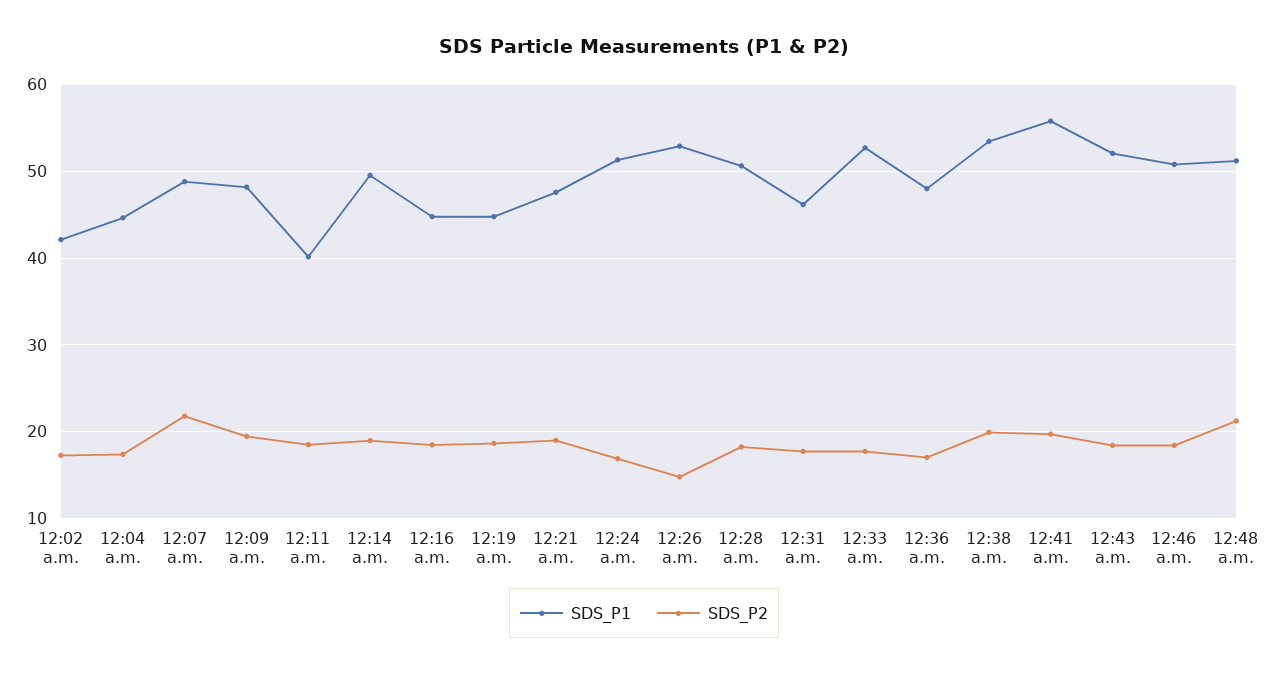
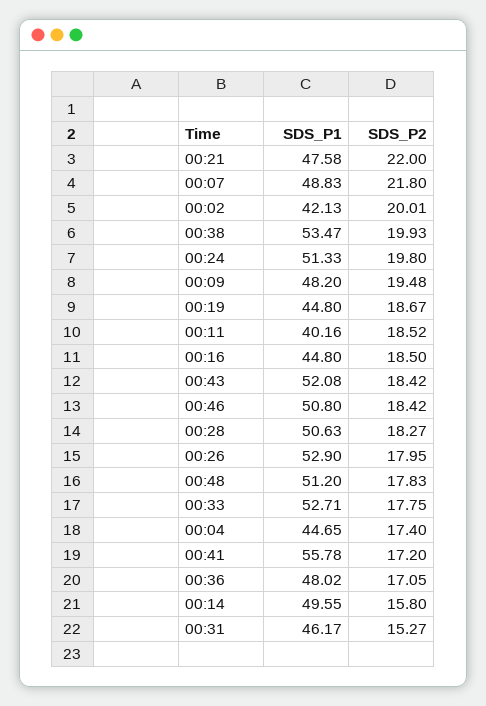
  {
    "SDS_P1": {
      "12:02 a.m.": 42.13,
      "12:04 a.m.": 44.65,
      "12:07 a.m.": 48.83,
      "12:09 a.m.": 48.2,
      "12:11 a.m.": 40.16,
      "12:14 a.m.": 49.55,
      "12:16 a.m.": 44.8,
      "12:19 a.m.": 44.8,
      "12:21 a.m.": 47.58,
      "12:24 a.m.": 51.33,
      "12:26 a.m.": 52.9,
      "12:28 a.m.": 50.63,
      "12:31 a.m.": 46.17,
      "12:33 a.m.": 52.71,
      "12:36 a.m.": 48.02,
      "12:38 a.m.": 53.47,
      "12:41 a.m.": 55.78,
      "12:43 a.m.": 52.08,
      "12:46 a.m.": 50.8,
      "12:48 a.m.": 51.2
    },
    "SDS_P2": {
-     "12:02 a.m.": 17,
+     "12:02 a.m.": 20.01,
      "12:04 a.m.": 17.4,
      "12:07 a.m.": 21.8,
      "12:09 a.m.": 19.48,
      "12:11 a.m.": 18.52,
-     "12:14 a.m.": 19,
+     "12:14 a.m.": 15.8,
      "12:16 a.m.": 18.5,
      "12:19 a.m.": 18.67,
-     "12:21 a.m.": 19,
+     "12:21 a.m.": 22,
-     "12:24 a.m.": 17,
+     "12:24 a.m.": 19.8,
-     "12:26 a.m.": 15,
+     "12:26 a.m.": 17.95,
      "12:28 a.m.": 18.27,
-     "12:31 a.m.": 18,
+     "12:31 a.m.": 15.27,
      "12:33 a.m.": 17.75,
      "12:36 a.m.": 17.05,
      "12:38 a.m.": 19.93,
-     "12:41 a.m.": 20,
+     "12:41 a.m.": 17.2,
      "12:43 a.m.": 18.42,
      "12:46 a.m.": 18.42,
-     "12:48 a.m.": 21
+     "12:48 a.m.": 17.83
    }
  }

